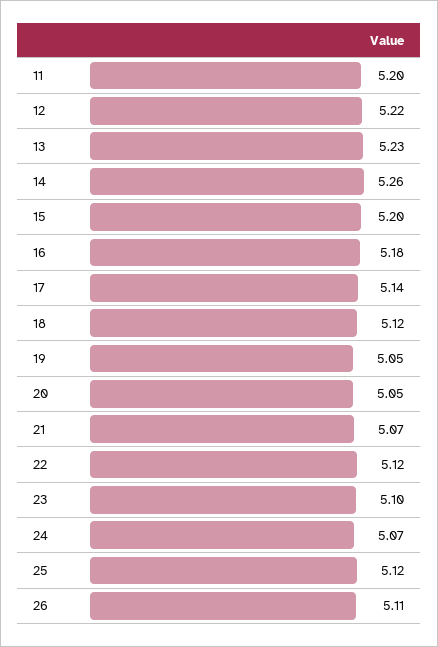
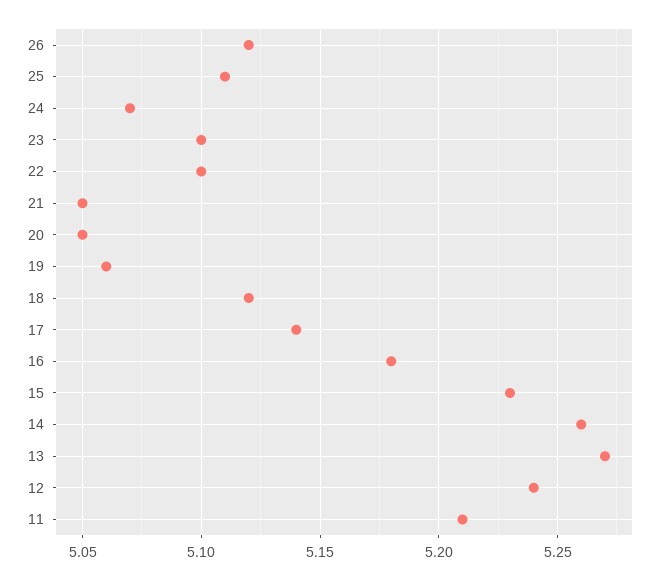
  {
-   "11": 5.2,
+   "11": 5.21,
-   "12": 5.22,
+   "12": 5.24,
-   "13": 5.23,
+   "13": 5.27,
    "14": 5.26,
-   "15": 5.2,
+   "15": 5.23,
    "16": 5.18,
    "17": 5.14,
    "18": 5.12,
-   "19": 5.05,
+   "19": 5.06,
    "20": 5.05,
-   "21": 5.07,
+   "21": 5.05,
-   "22": 5.12,
+   "22": 5.1,
    "23": 5.1,
    "24": 5.07,
-   "25": 5.12,
+   "25": 5.11,
-   "26": 5.11
+   "26": 5.12
  }

